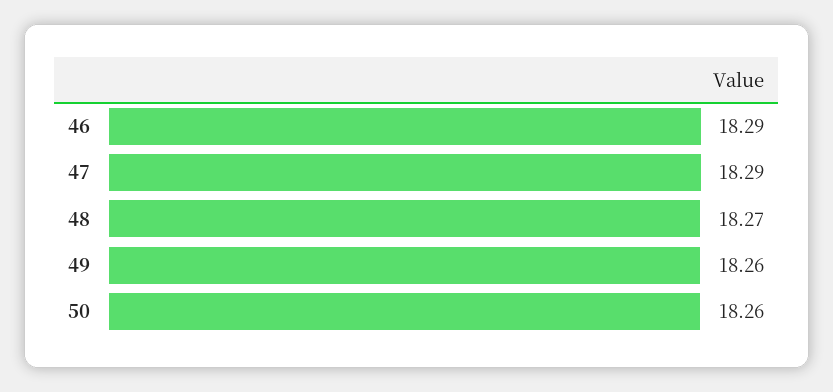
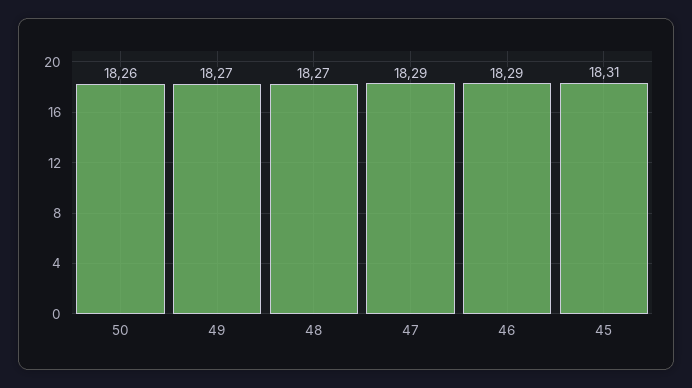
  {
    "46": 18.29,
    "47": 18.29,
    "48": 18.27,
-   "49": 18.26,
+   "49": 18.27,
-   "50": 18.26
+   "50": 18.26,
+   "45": 18.31
  }

